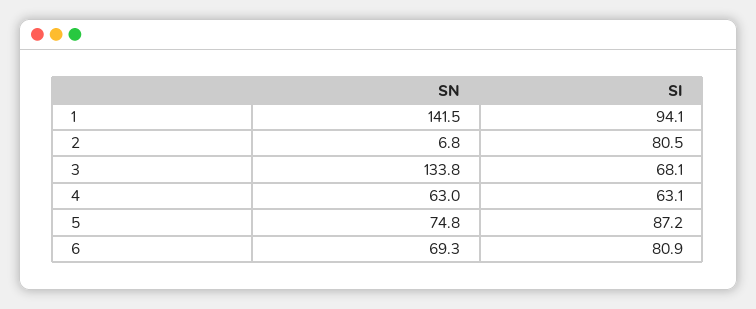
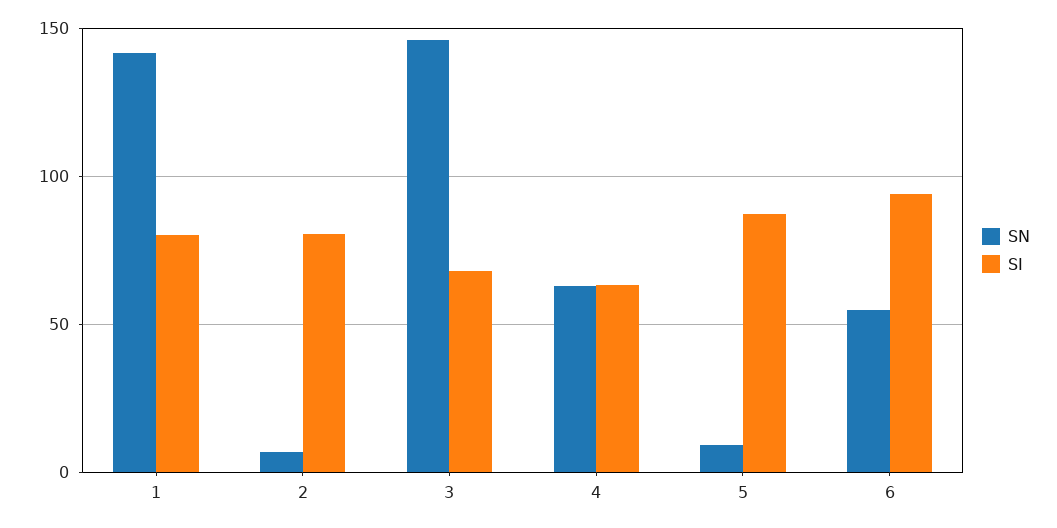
  {
    "SN": {
      "1": 141.5,
      "2": 6.8,
-     "3": 133.8,
+     "3": 145,
      "4": 63,
-     "5": 74.8,
+     "5": 10,
-     "6": 69.3
+     "6": 55
    },
    "SI": {
-     "1": 94.1,
+     "1": 80,
      "2": 80.5,
      "3": 68.1,
      "4": 63.1,
      "5": 87.2,
-     "6": 80.9
+     "6": 95
    }
  }

